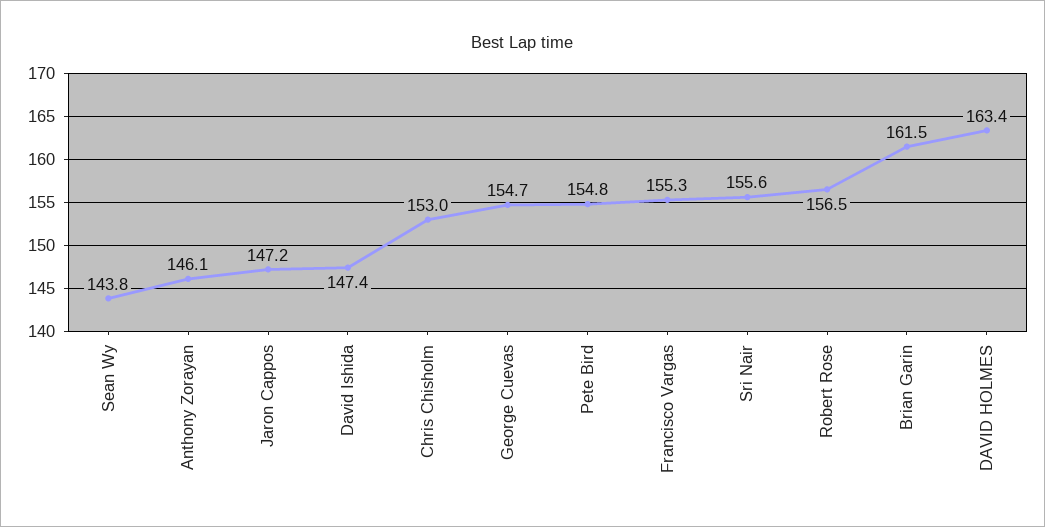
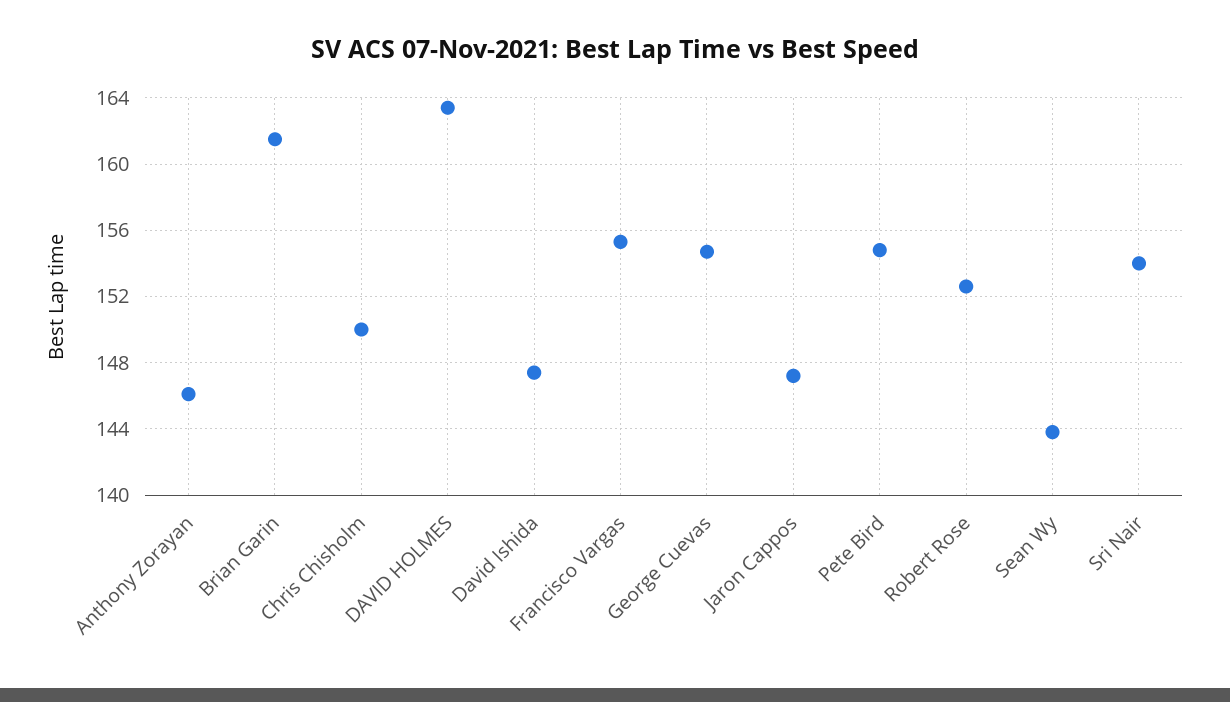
  {
    "Sean Wy": 143.8,
    "Anthony Zorayan": 146.1,
    "Jaron Cappos": 147.2,
    "David Ishida": 147.4,
-   "Chris Chisholm": 153,
+   "Chris Chisholm": 150,
    "George Cuevas": 154.7,
    "Pete Bird": 154.8,
    "Francisco Vargas": 155.3,
-   "Sri Nair": 155.6,
+   "Sri Nair": 154,
-   "Robert Rose": 156.5,
+   "Robert Rose": 152.5,
    "Brian Garin": 161.5,
    "DAVID HOLMES": 163.4
  }

